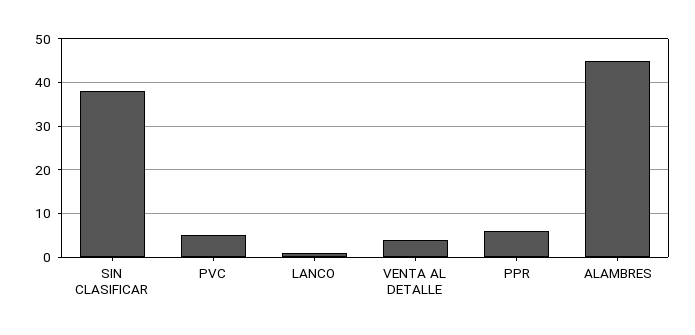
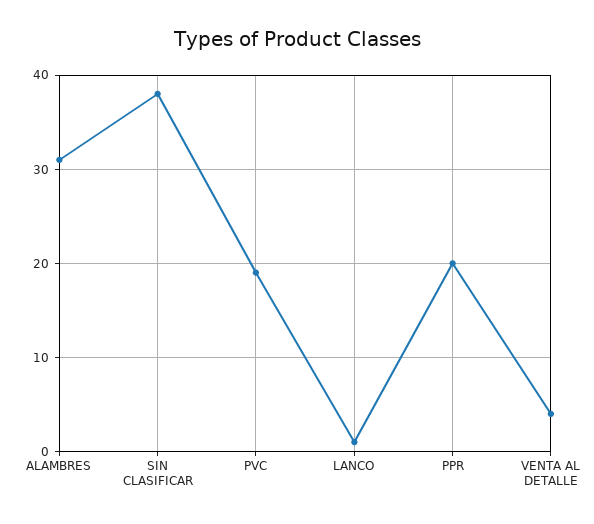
  {
    "SIN CLASIFICAR": 38,
-   "PVC": 5,
+   "PVC": 19,
    "LANCO": 1,
    "VENTA AL DETALLE": 4,
-   "PPR": 5,
+   "PPR": 20,
-   "ALAMBRES": 45
+   "ALAMBRES": 31
  }

